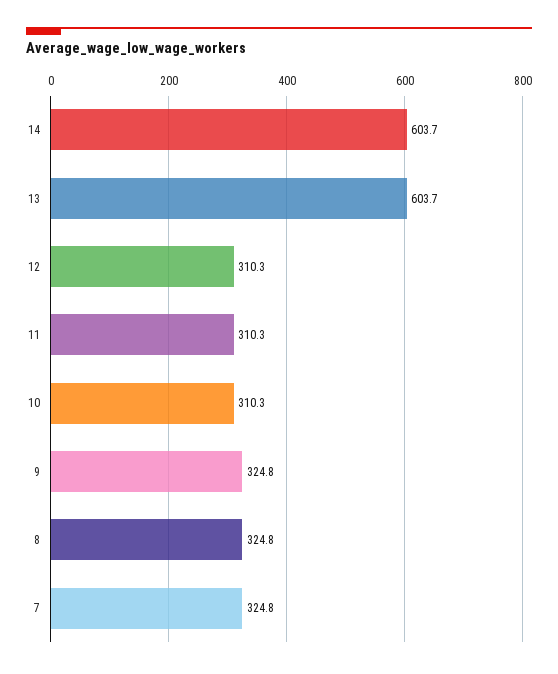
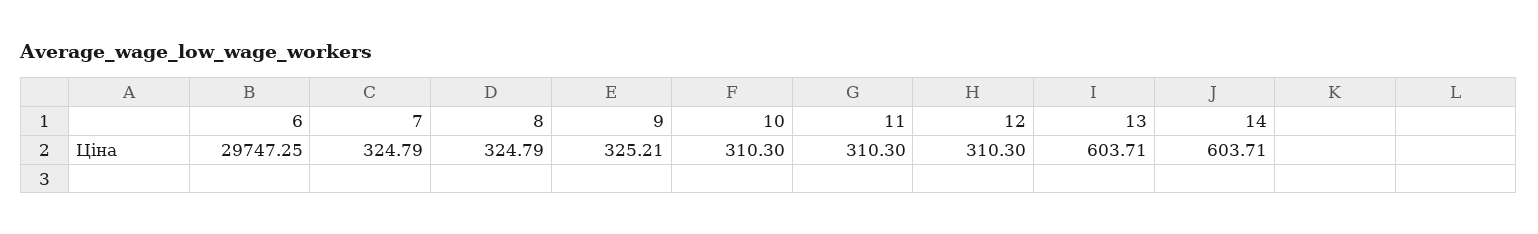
  {
    "14": 603.71,
    "13": 603.71,
    "12": 310.3,
    "11": 310.3,
    "10": 310.3,
-   "9": 324.8,
+   "9": 325.21,
    "8": 324.79,
-   "7": 324.79
+   "7": 324.79,
+   "6": 29747.25
  }

